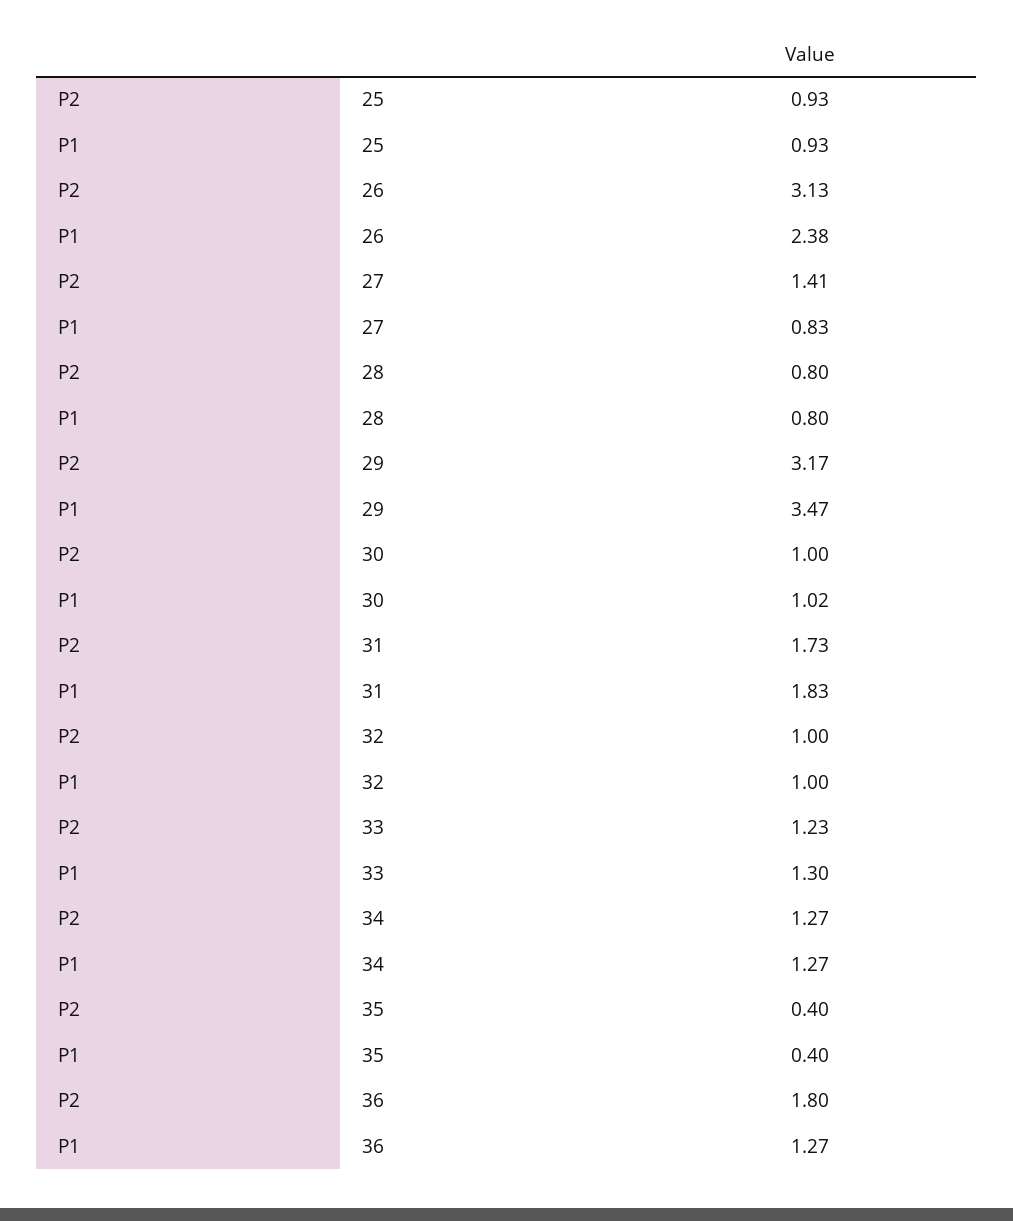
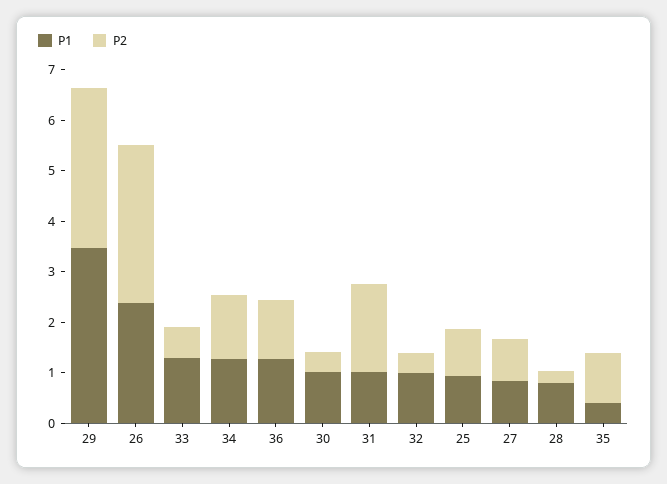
  {
    "P2": {
      "25": 0.93,
      "26": 3.13,
-     "27": 1.41,
+     "27": 0.8,
-     "28": 0.8,
+     "28": 0.2,
      "29": 3.17,
-     "30": 1,
+     "30": 0.4,
      "31": 1.73,
-     "32": 1,
+     "32": 0.4,
-     "33": 1.23,
+     "33": 0.6,
      "34": 1.27,
-     "35": 0.4,
+     "35": 1,
-     "36": 1.8
+     "36": 1.2
    },
    "P1": {
      "25": 0.93,
      "26": 2.38,
      "27": 0.83,
      "28": 0.8,
      "29": 3.47,
      "30": 1.02,
-     "31": 1.83,
+     "31": 1,
      "32": 1,
      "33": 1.3,
      "34": 1.27,
      "35": 0.4,
      "36": 1.27
    }
  }

